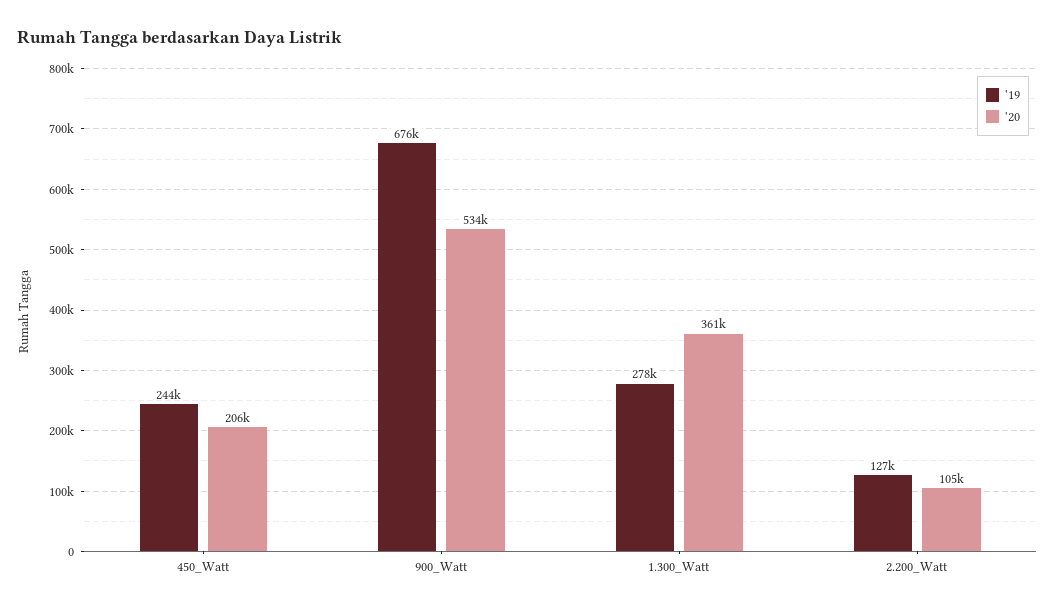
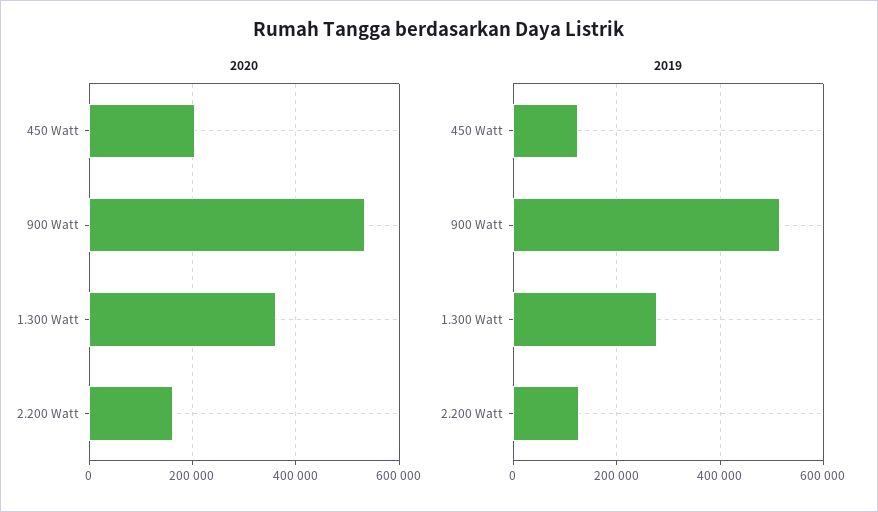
  {
    "'19": {
-     "450_Watt": 244000,
+     "450_Watt": 120000,
-     "900_Watt": 676000,
+     "900_Watt": 520000,
      "1.300_Watt": 278000,
      "2.200_Watt": 127000
    },
    "'20": {
      "450_Watt": 206000,
      "900_Watt": 534000,
      "1.300_Watt": 361000,
-     "2.200_Watt": 105000
+     "2.200_Watt": 160000
    }
  }

